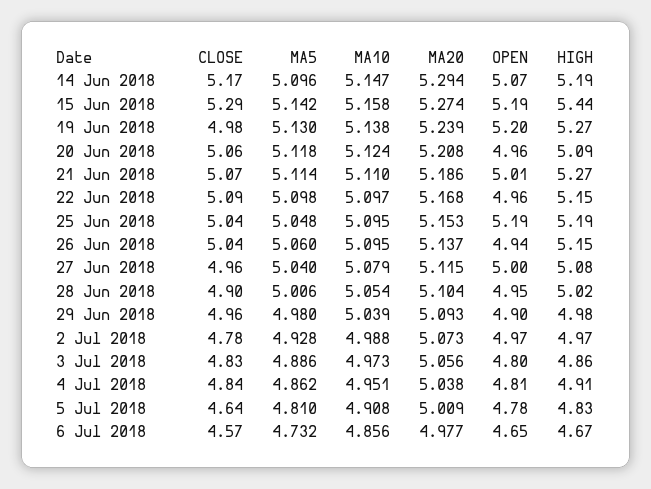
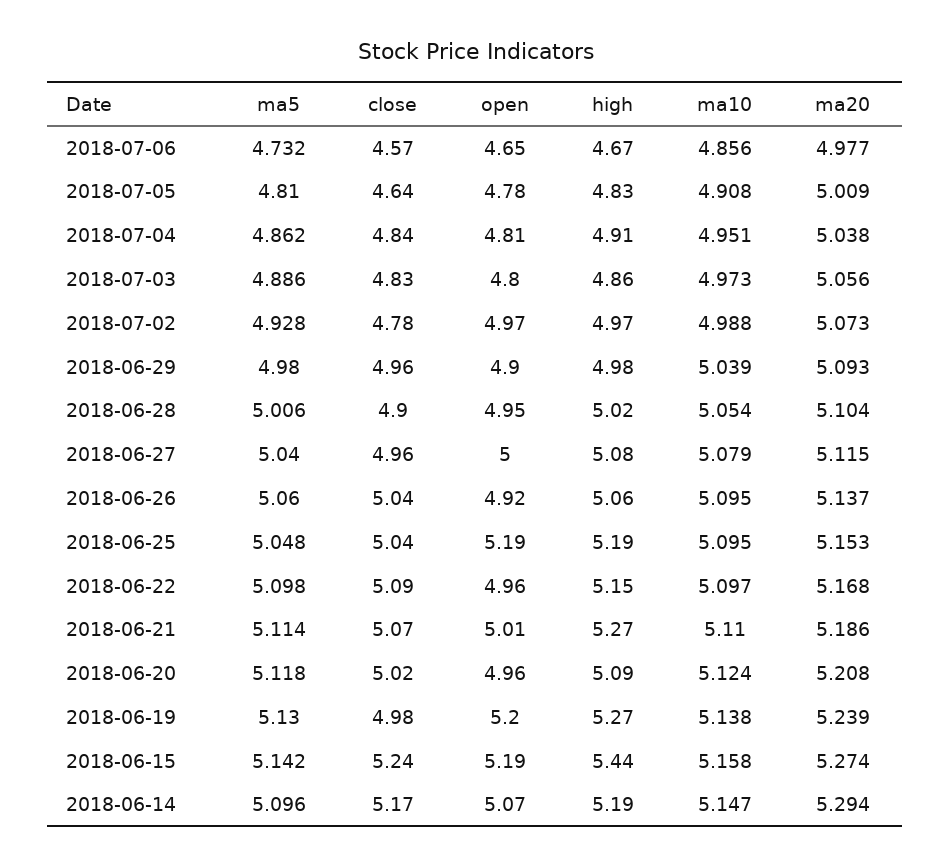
  {
    "CLOSE": {
      "14 Jun 2018": 5.17,
-     "15 Jun 2018": 5.29,
+     "15 Jun 2018": 5.24,
      "19 Jun 2018": 4.98,
-     "20 Jun 2018": 5.06,
+     "20 Jun 2018": 5.02,
      "21 Jun 2018": 5.07,
      "22 Jun 2018": 5.09,
      "25 Jun 2018": 5.04,
      "26 Jun 2018": 5.04,
      "27 Jun 2018": 4.96,
      "28 Jun 2018": 4.9,
      "29 Jun 2018": 4.96,
      "2 Jul 2018": 4.78,
      "3 Jul 2018": 4.83,
      "4 Jul 2018": 4.84,
      "5 Jul 2018": 4.64,
      "6 Jul 2018": 4.57
    },
    "MA5": {
      "14 Jun 2018": 5.096,
      "15 Jun 2018": 5.142,
      "19 Jun 2018": 5.13,
      "20 Jun 2018": 5.118,
      "21 Jun 2018": 5.114,
      "22 Jun 2018": 5.098,
      "25 Jun 2018": 5.048,
      "26 Jun 2018": 5.06,
      "27 Jun 2018": 5.04,
      "28 Jun 2018": 5.006,
      "29 Jun 2018": 4.98,
      "2 Jul 2018": 4.928,
      "3 Jul 2018": 4.886,
      "4 Jul 2018": 4.862,
      "5 Jul 2018": 4.81,
      "6 Jul 2018": 4.732
    },
    "MA10": {
      "14 Jun 2018": 5.147,
      "15 Jun 2018": 5.158,
      "19 Jun 2018": 5.138,
      "20 Jun 2018": 5.124,
      "21 Jun 2018": 5.11,
      "22 Jun 2018": 5.097,
      "25 Jun 2018": 5.095,
      "26 Jun 2018": 5.095,
      "27 Jun 2018": 5.079,
      "28 Jun 2018": 5.054,
      "29 Jun 2018": 5.039,
      "2 Jul 2018": 4.988,
      "3 Jul 2018": 4.973,
      "4 Jul 2018": 4.951,
      "5 Jul 2018": 4.908,
      "6 Jul 2018": 4.856
    },
    "MA20": {
      "14 Jun 2018": 5.294,
      "15 Jun 2018": 5.274,
      "19 Jun 2018": 5.239,
      "20 Jun 2018": 5.208,
      "21 Jun 2018": 5.186,
      "22 Jun 2018": 5.168,
      "25 Jun 2018": 5.153,
      "26 Jun 2018": 5.137,
      "27 Jun 2018": 5.115,
      "28 Jun 2018": 5.104,
      "29 Jun 2018": 5.093,
      "2 Jul 2018": 5.073,
      "3 Jul 2018": 5.056,
      "4 Jul 2018": 5.038,
      "5 Jul 2018": 5.009,
      "6 Jul 2018": 4.977
    },
    "OPEN": {
      "14 Jun 2018": 5.07,
      "15 Jun 2018": 5.19,
      "19 Jun 2018": 5.2,
      "20 Jun 2018": 4.96,
      "21 Jun 2018": 5.01,
      "22 Jun 2018": 4.96,
      "25 Jun 2018": 5.19,
-     "26 Jun 2018": 4.94,
+     "26 Jun 2018": 4.92,
      "27 Jun 2018": 5,
      "28 Jun 2018": 4.95,
      "29 Jun 2018": 4.9,
      "2 Jul 2018": 4.97,
      "3 Jul 2018": 4.8,
      "4 Jul 2018": 4.81,
      "5 Jul 2018": 4.78,
      "6 Jul 2018": 4.65
    },
    "HIGH": {
      "14 Jun 2018": 5.19,
      "15 Jun 2018": 5.44,
      "19 Jun 2018": 5.27,
      "20 Jun 2018": 5.09,
      "21 Jun 2018": 5.27,
      "22 Jun 2018": 5.15,
      "25 Jun 2018": 5.19,
-     "26 Jun 2018": 5.15,
+     "26 Jun 2018": 5.06,
      "27 Jun 2018": 5.08,
      "28 Jun 2018": 5.02,
      "29 Jun 2018": 4.98,
      "2 Jul 2018": 4.97,
      "3 Jul 2018": 4.86,
      "4 Jul 2018": 4.91,
      "5 Jul 2018": 4.83,
      "6 Jul 2018": 4.67
    }
  }

